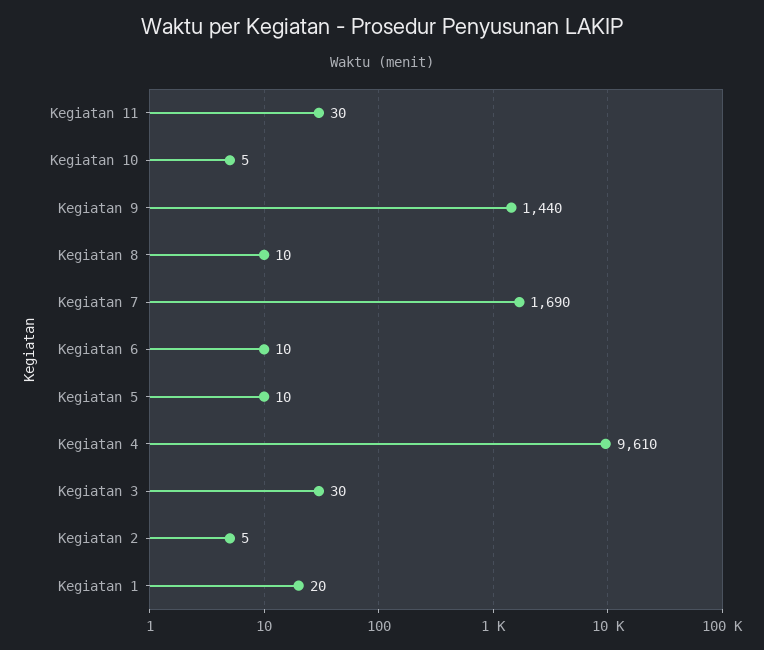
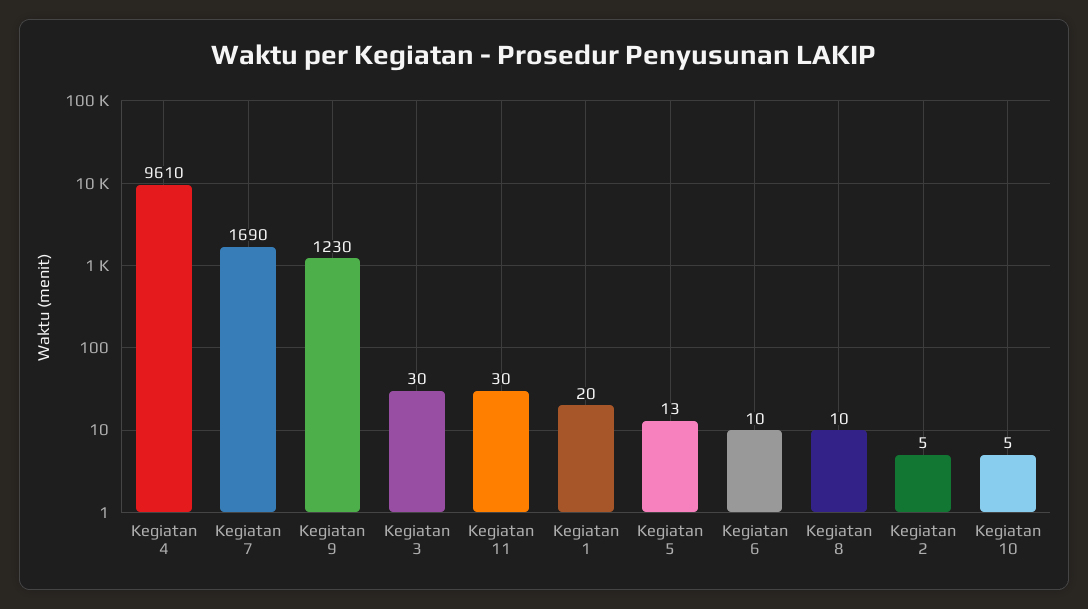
  {
    "Kegiatan 11": 30,
    "Kegiatan 10": 5,
-   "Kegiatan 9": 1440,
+   "Kegiatan 9": 1230,
    "Kegiatan 8": 10,
    "Kegiatan 7": 1690,
    "Kegiatan 6": 10,
-   "Kegiatan 5": 10,
+   "Kegiatan 5": 13,
    "Kegiatan 4": 9610,
    "Kegiatan 3": 30,
    "Kegiatan 2": 5,
    "Kegiatan 1": 20
  }

